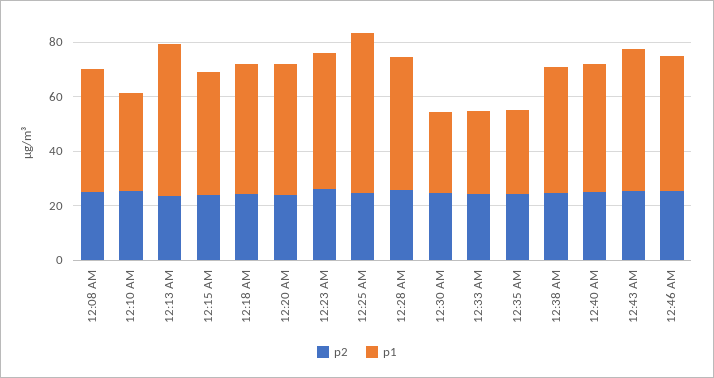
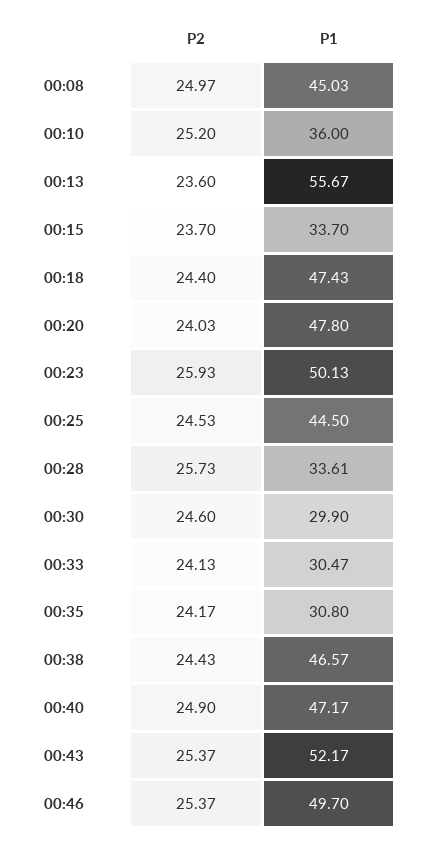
  {
    "p2": {
      "12:08 AM": 24.97,
      "12:10 AM": 25.2,
      "12:13 AM": 23.6,
      "12:15 AM": 23.7,
      "12:18 AM": 24.4,
      "12:20 AM": 24.03,
      "12:23 AM": 25.93,
      "12:25 AM": 24.53,
      "12:28 AM": 25.73,
      "12:30 AM": 24.6,
      "12:33 AM": 24.13,
      "12:35 AM": 24.17,
      "12:38 AM": 24.43,
      "12:40 AM": 24.9,
      "12:43 AM": 25.37,
      "12:46 AM": 25.37
    },
    "p1": {
      "12:08 AM": 45.03,
      "12:10 AM": 36,
      "12:13 AM": 55.67,
-     "12:15 AM": 45,
+     "12:15 AM": 33.7,
      "12:18 AM": 47.43,
      "12:20 AM": 47.8,
      "12:23 AM": 50.13,
-     "12:25 AM": 60,
+     "12:25 AM": 44.5,
-     "12:28 AM": 50,
+     "12:28 AM": 33.61,
      "12:30 AM": 29.9,
      "12:33 AM": 30.47,
      "12:35 AM": 30.8,
      "12:38 AM": 46.57,
      "12:40 AM": 47.17,
      "12:43 AM": 52.17,
      "12:46 AM": 49.7
    }
  }

